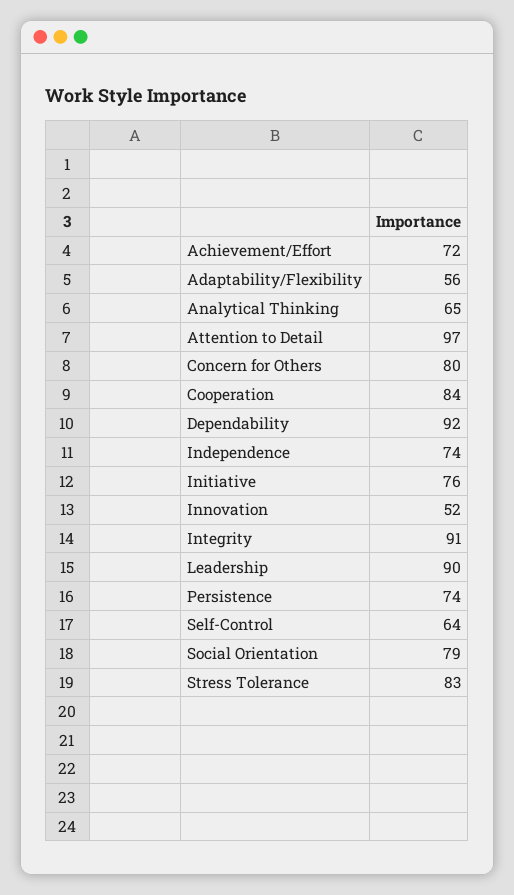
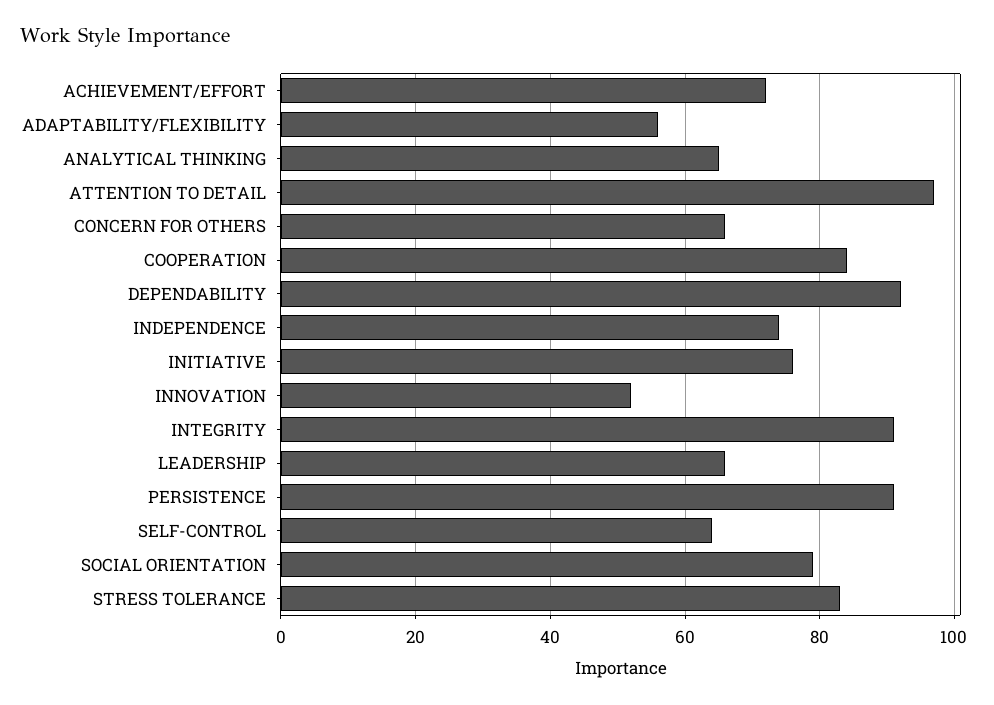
  {
    "Achievement/Effort": 72,
    "Adaptability/Flexibility": 56,
    "Analytical Thinking": 65,
    "Attention to Detail": 97,
-   "Concern for Others": 80,
+   "Concern for Others": 65,
    "Cooperation": 84,
    "Dependability": 92,
    "Independence": 74,
    "Initiative": 76,
    "Innovation": 52,
    "Integrity": 91,
-   "Leadership": 90,
+   "Leadership": 65,
-   "Persistence": 74,
+   "Persistence": 90,
    "Self-Control": 64,
    "Social Orientation": 79,
    "Stress Tolerance": 83
  }

